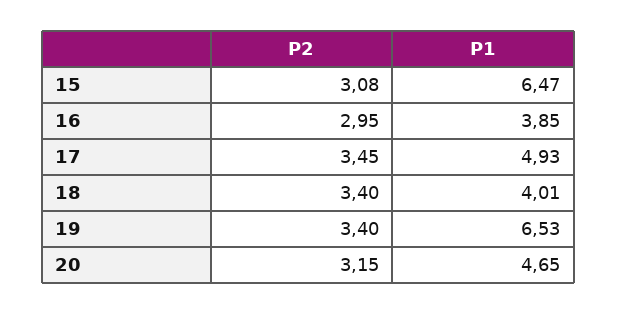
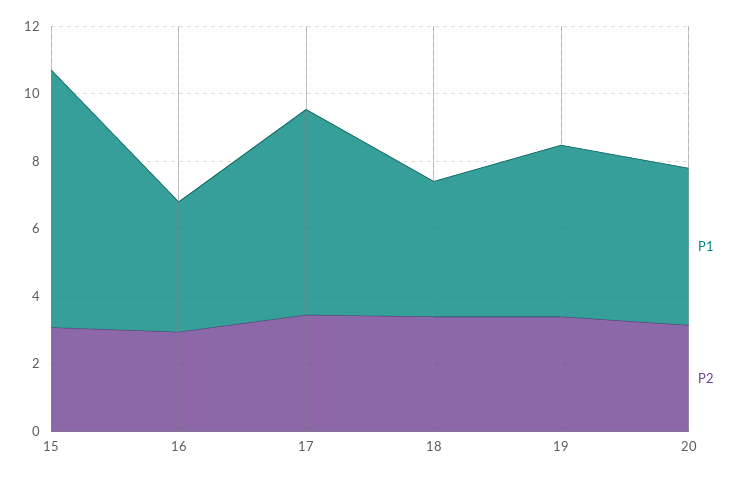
  {
    "P2": {
      "15": 3.08,
      "16": 2.95,
      "17": 3.45,
      "18": 3.4,
      "19": 3.4,
      "20": 3.15
    },
    "P1": {
-     "15": 6.47,
+     "15": 7.5,
      "16": 3.85,
-     "17": 4.93,
+     "17": 6,
      "18": 4.01,
-     "19": 6.53,
+     "19": 5,
      "20": 4.65
    }
  }

